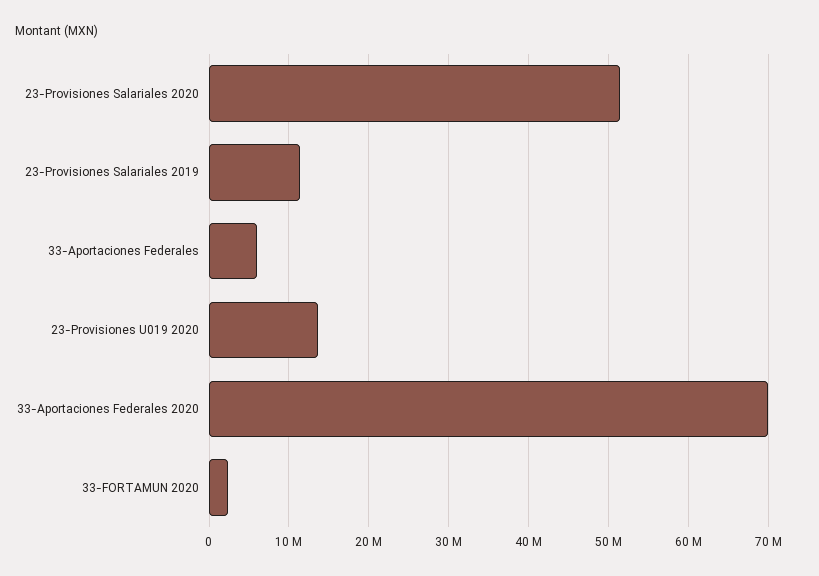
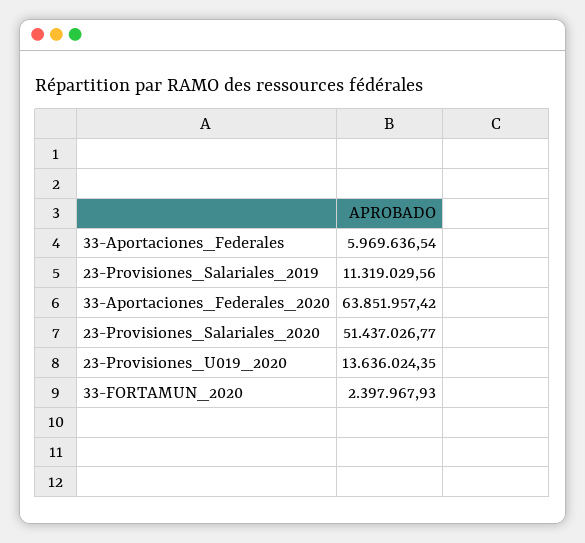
  {
    "23-Provisiones Salariales 2020": 51437026.77,
    "23-Provisiones Salariales 2019": 11319029.56,
    "33-Aportaciones Federales": 5969636.54,
    "23-Provisiones U019 2020": 13636024.35,
-   "33-Aportaciones Federales 2020": 70000000,
+   "33-Aportaciones Federales 2020": 63851957.42,
    "33-FORTAMUN 2020": 2397967.93
  }

